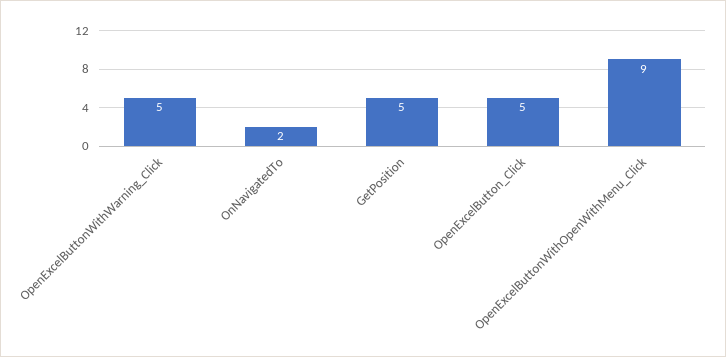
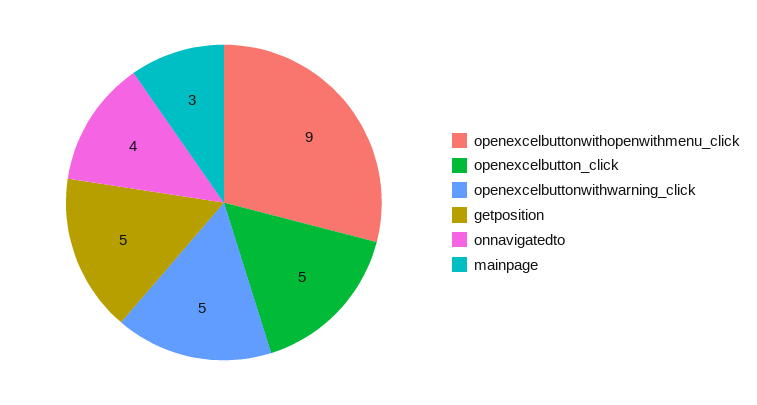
  {
    "OpenExcelButtonWithWarning_Click": 5,
-   "OnNavigatedTo": 2,
+   "OnNavigatedTo": 4,
    "GetPosition": 5,
    "OpenExcelButton_Click": 5,
-   "OpenExcelButtonWithOpenWithMenu_Click": 9
+   "OpenExcelButtonWithOpenWithMenu_Click": 9,
+   "mainpage": 3
  }

